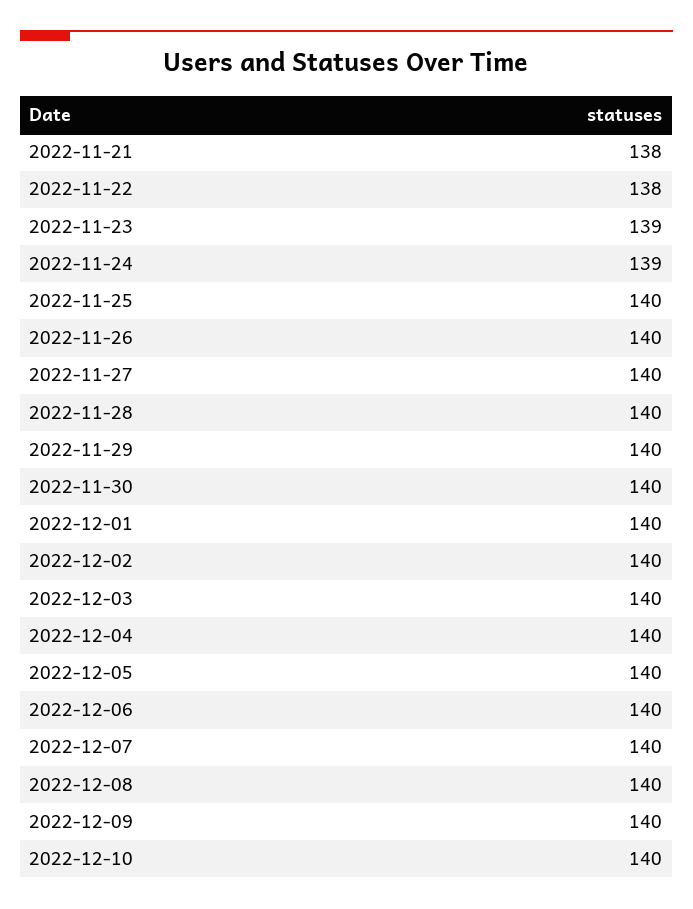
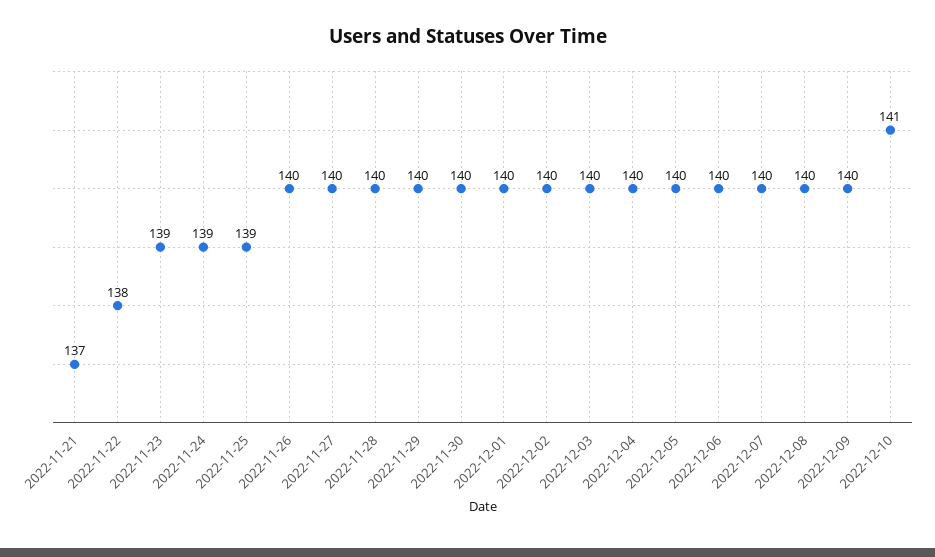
  {
-   "2022-11-21": 138,
+   "2022-11-21": 137,
    "2022-11-22": 138,
    "2022-11-23": 139,
    "2022-11-24": 139,
-   "2022-11-25": 140,
+   "2022-11-25": 139,
    "2022-11-26": 140,
    "2022-11-27": 140,
    "2022-11-28": 140,
    "2022-11-29": 140,
    "2022-11-30": 140,
    "2022-12-01": 140,
    "2022-12-02": 140,
    "2022-12-03": 140,
    "2022-12-04": 140,
    "2022-12-05": 140,
    "2022-12-06": 140,
    "2022-12-07": 140,
    "2022-12-08": 140,
    "2022-12-09": 140,
-   "2022-12-10": 140
+   "2022-12-10": 141
  }

